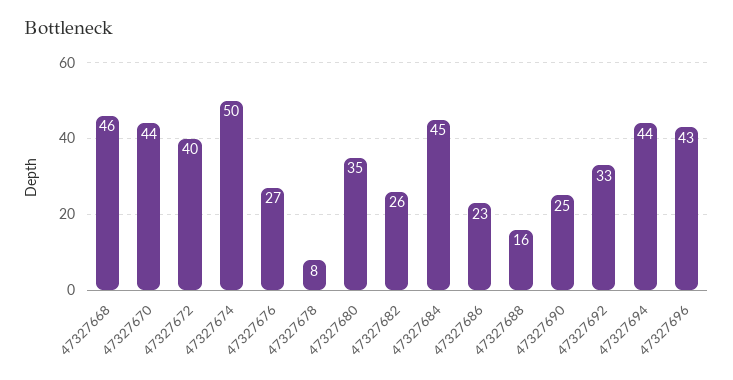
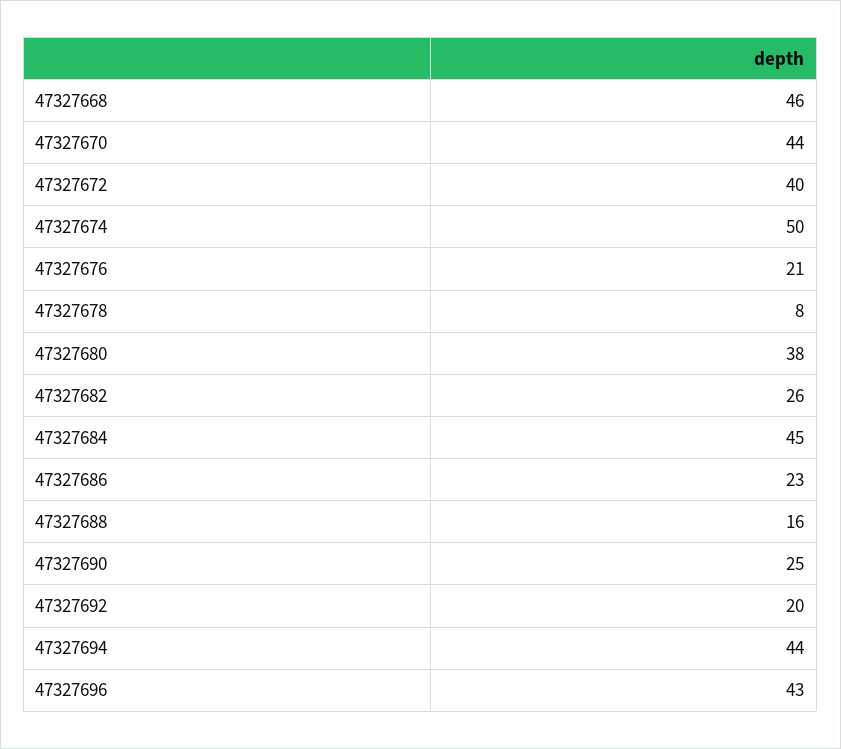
  {
    "47327668": 46,
    "47327670": 44,
    "47327672": 40,
    "47327674": 50,
-   "47327676": 27,
+   "47327676": 21,
    "47327678": 8,
-   "47327680": 35,
+   "47327680": 38,
    "47327682": 26,
    "47327684": 45,
    "47327686": 23,
    "47327688": 16,
    "47327690": 25,
-   "47327692": 33,
+   "47327692": 20,
    "47327694": 44,
    "47327696": 43
  }

